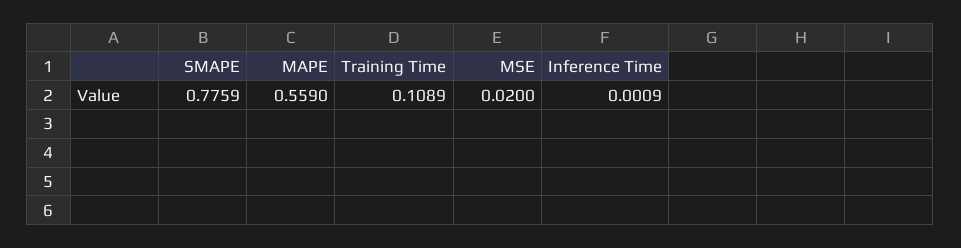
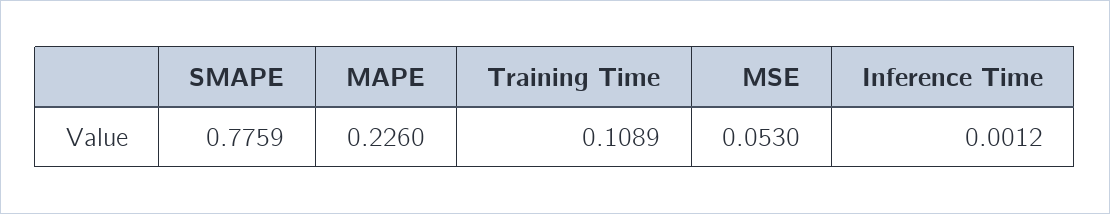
  {
    "SMAPE": 0.7759,
-   "MAPE": 0.559,
+   "MAPE": 0.226,
    "Training Time": 0.1089,
-   "MSE": 0.02,
+   "MSE": 0.053,
-   "Inference Time": 0.0009
+   "Inference Time": 0.0012
  }

